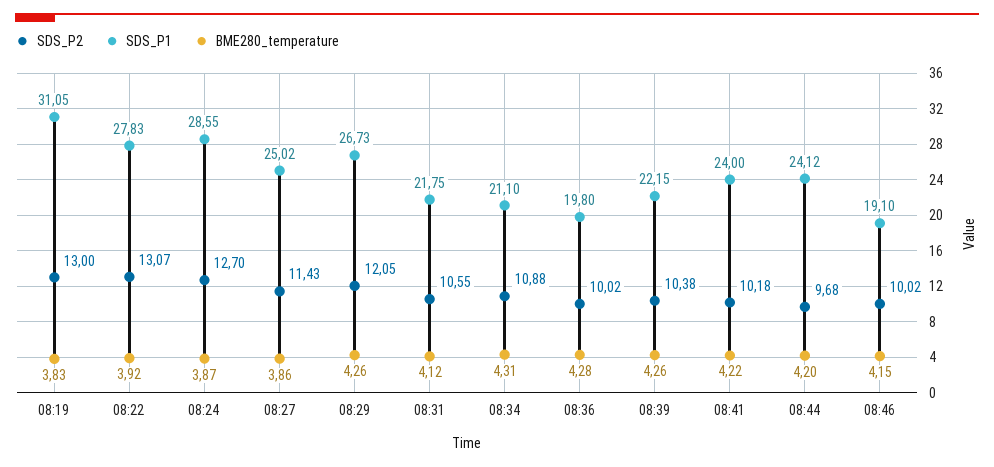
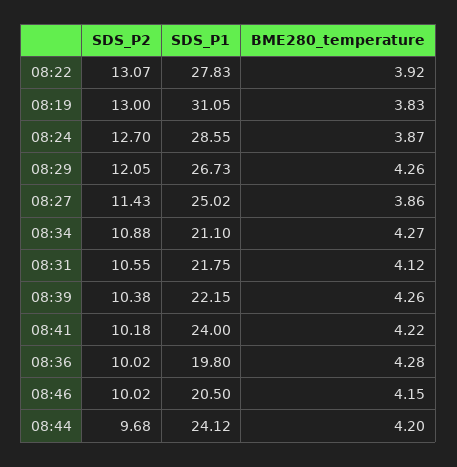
  {
    "SDS_P2": {
      "08:19": 13,
      "08:22": 13.07,
      "08:24": 12.7,
      "08:27": 11.43,
      "08:29": 12.05,
      "08:31": 10.55,
      "08:34": 10.88,
      "08:36": 10.02,
      "08:39": 10.38,
      "08:41": 10.18,
      "08:44": 9.68,
      "08:46": 10.02
    },
    "SDS_P1": {
      "08:19": 31.05,
      "08:22": 27.83,
      "08:24": 28.55,
      "08:27": 25.02,
      "08:29": 26.73,
      "08:31": 21.75,
      "08:34": 21.1,
      "08:36": 19.8,
      "08:39": 22.15,
      "08:41": 24,
      "08:44": 24.12,
-     "08:46": 19.1
+     "08:46": 20.5
    },
    "BME280_temperature": {
      "08:19": 3.83,
      "08:22": 3.92,
      "08:24": 3.87,
      "08:27": 3.86,
      "08:29": 4.26,
      "08:31": 4.12,
-     "08:34": 4.31,
+     "08:34": 4.27,
      "08:36": 4.28,
      "08:39": 4.26,
      "08:41": 4.22,
      "08:44": 4.2,
      "08:46": 4.15
    }
  }

